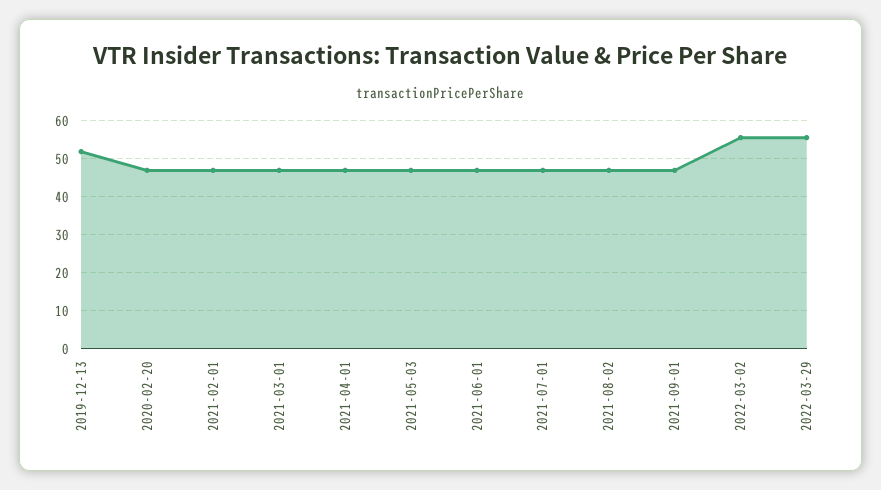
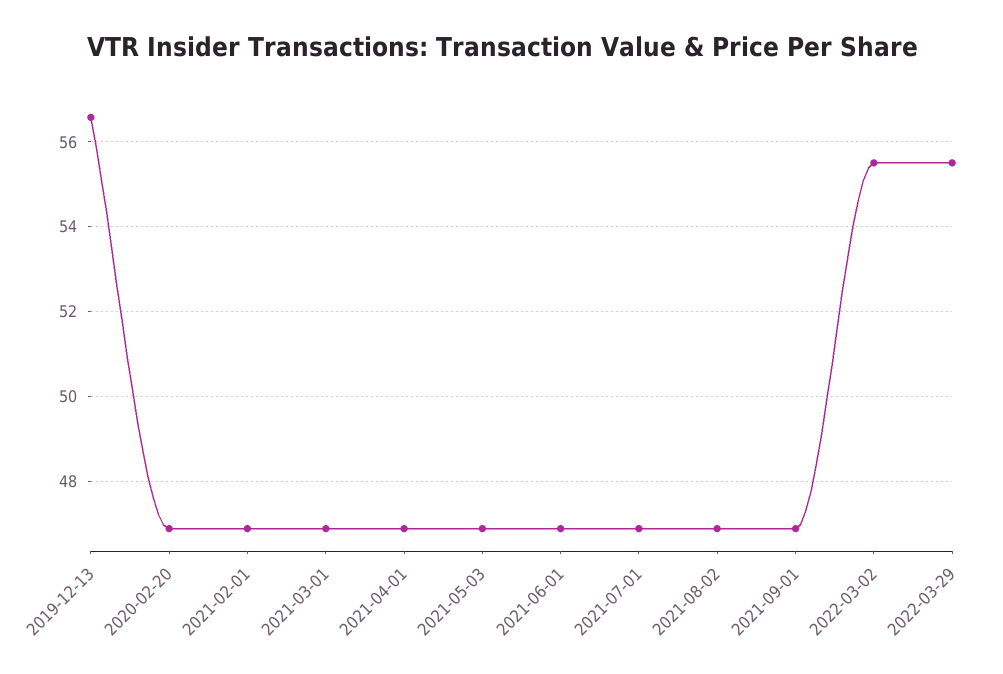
  {
-   "2019-12-13": 52,
+   "2019-12-13": 56.6,
    "2020-02-20": 46.8,
    "2021-02-01": 46.8,
    "2021-03-01": 46.8,
    "2021-04-01": 46.8,
    "2021-05-03": 46.8,
    "2021-06-01": 46.8,
    "2021-07-01": 46.8,
    "2021-08-02": 46.8,
    "2021-09-01": 46.8,
    "2022-03-02": 55.6,
    "2022-03-29": 55.6
  }

